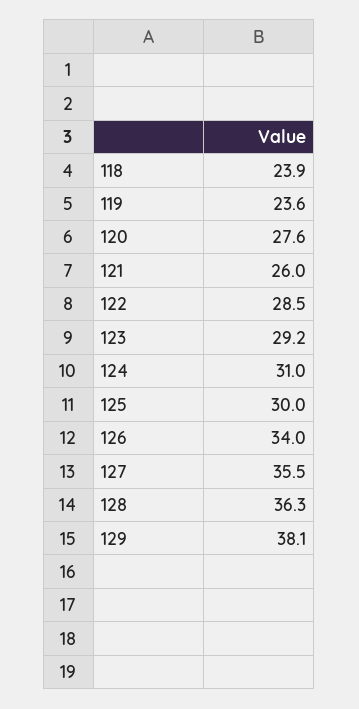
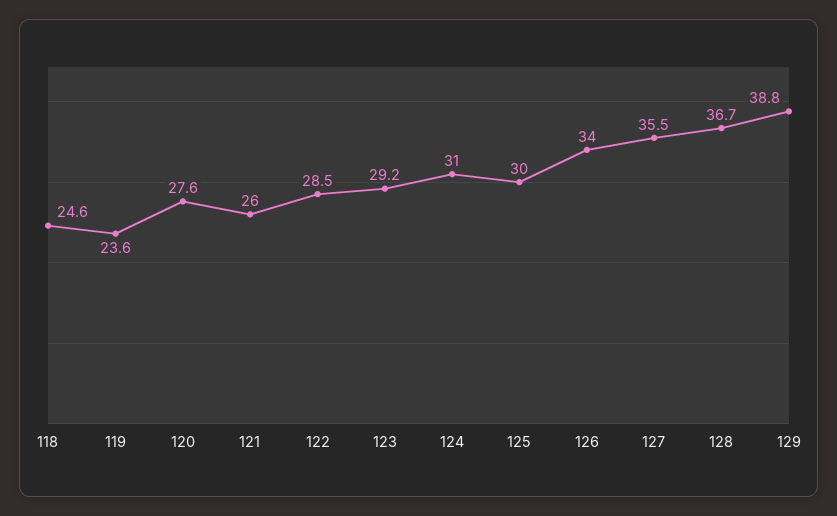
  {
-   "118": 23.9,
+   "118": 24.6,
    "119": 23.6,
    "120": 27.6,
    "121": 26,
    "122": 28.5,
    "123": 29.2,
    "124": 31,
    "125": 30,
    "126": 34,
    "127": 35.5,
-   "128": 36.3,
+   "128": 36.7,
-   "129": 38.1
+   "129": 38.8
  }

